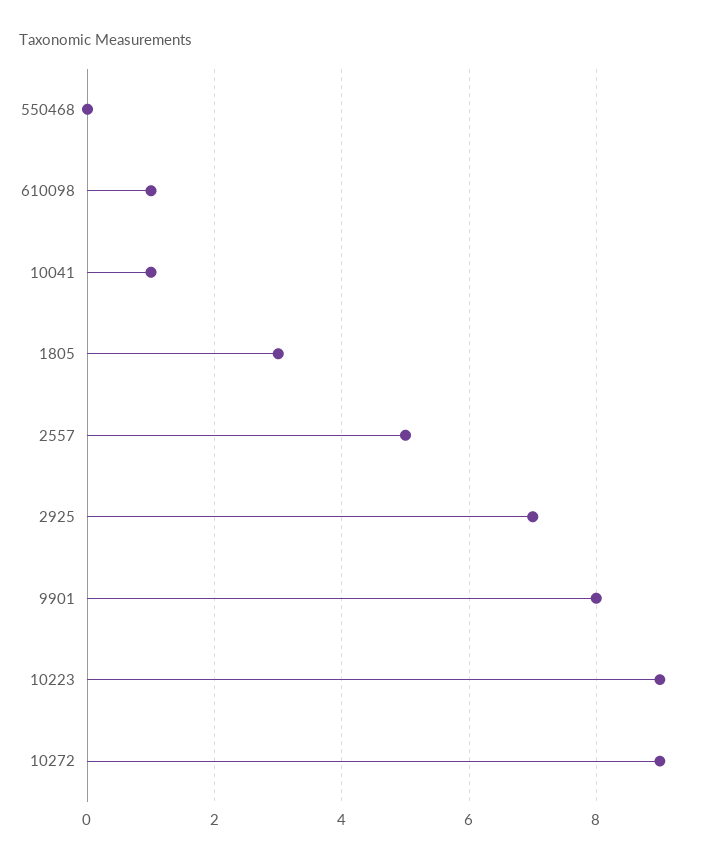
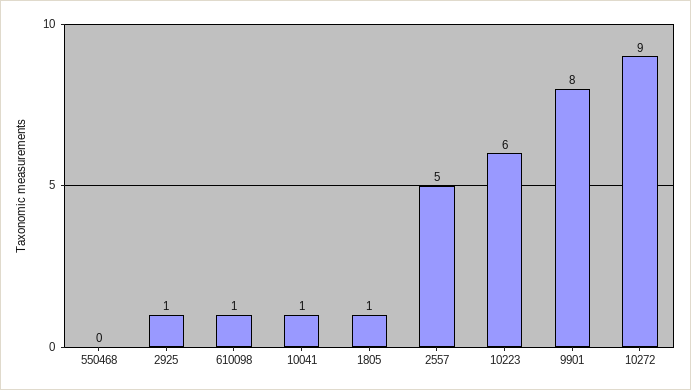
  {
    "550468": 0,
    "610098": 1,
    "10041": 1,
-   "1805": 3,
+   "1805": 1,
    "2557": 5,
-   "2925": 7,
+   "2925": 1,
    "9901": 8,
-   "10223": 9,
+   "10223": 6,
    "10272": 9
  }

